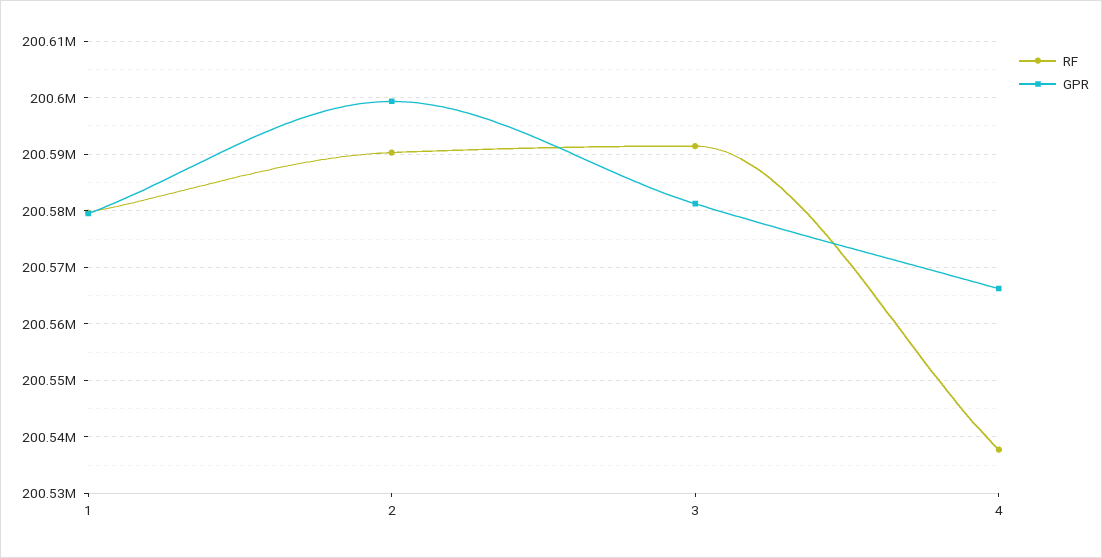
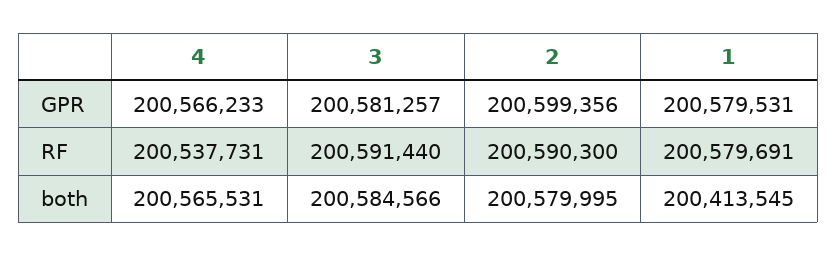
  {
    "RF": {
      "1": 200579691,
      "2": 200590300,
      "3": 200591440,
      "4": 200537731
    },
    "GPR": {
      "1": 200579531,
      "2": 200599356,
      "3": 200581257,
      "4": 200566233
-   }
+   },
+   "both": {
+     "4": 200565531,
+     "3": 200584566,
+     "2": 200579995,
+     "1": 200413545
+   }
  }

